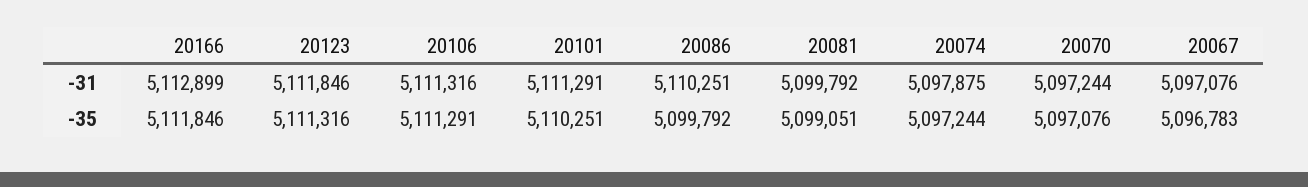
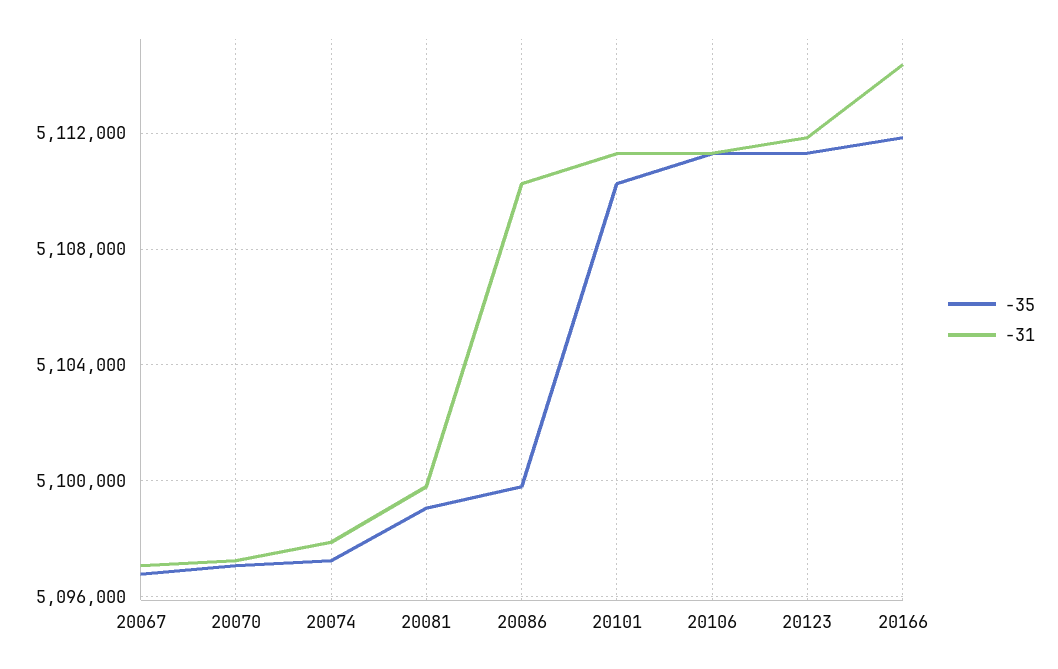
  {
    "-31": {
-     "20166": 5112899,
+     "20166": 5114500,
      "20123": 5111846,
      "20106": 5111316,
      "20101": 5111291,
      "20086": 5110251,
      "20081": 5099792,
      "20074": 5097875,
      "20070": 5097244,
      "20067": 5097076
    },
    "-35": {
      "20166": 5111846,
      "20123": 5111316,
      "20106": 5111291,
      "20101": 5110251,
      "20086": 5099792,
      "20081": 5099051,
      "20074": 5097244,
      "20070": 5097076,
      "20067": 5096783
    }
  }

